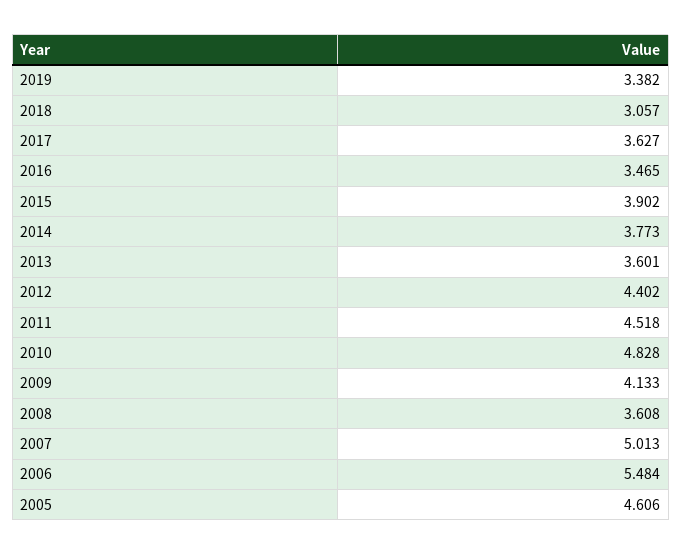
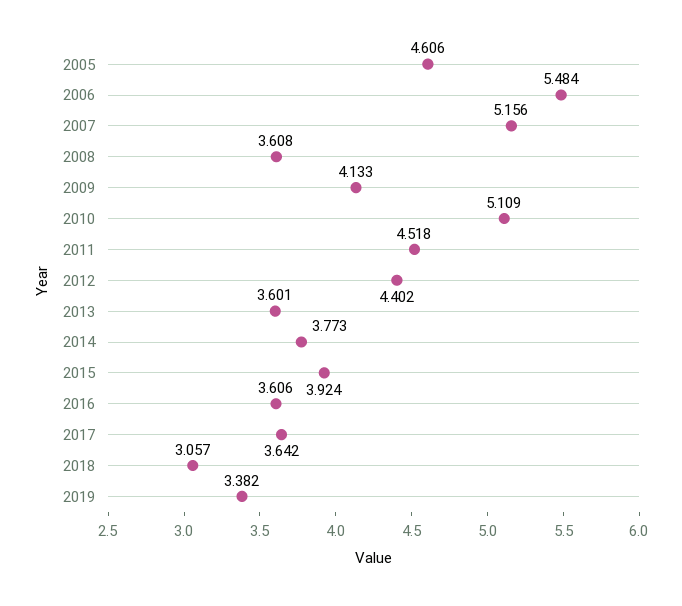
  {
    "2019": 3.382,
    "2018": 3.057,
-   "2017": 3.627,
+   "2017": 3.642,
-   "2016": 3.465,
+   "2016": 3.606,
-   "2015": 3.902,
+   "2015": 3.924,
    "2014": 3.773,
    "2013": 3.601,
    "2012": 4.402,
    "2011": 4.518,
-   "2010": 4.828,
+   "2010": 5.109,
    "2009": 4.133,
    "2008": 3.608,
-   "2007": 5.013,
+   "2007": 5.156,
    "2006": 5.484,
    "2005": 4.606
  }

